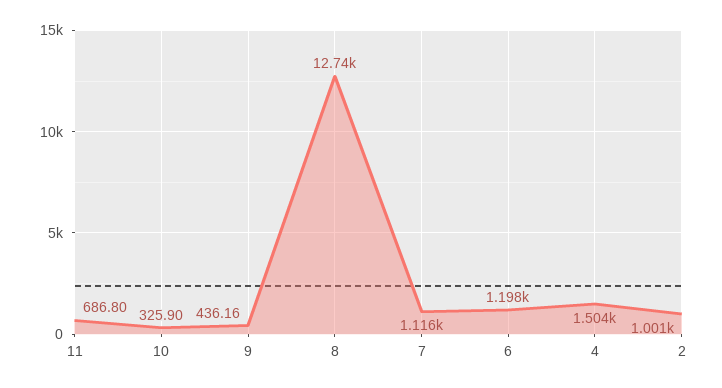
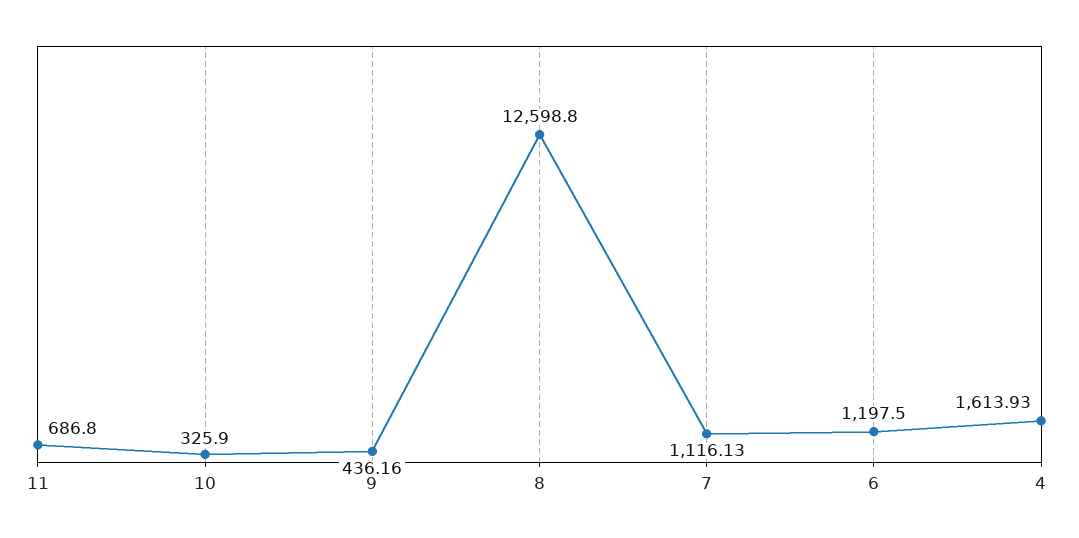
  {
    "11": 686.8,
    "10": 325.9,
    "9": 436.16,
-   "8": 12740,
+   "8": 12598.8,
    "7": 1116.13,
    "6": 1197.5,
-   "4": 1504,
+   "4": 1613.93
-   "2": 1001
  }

